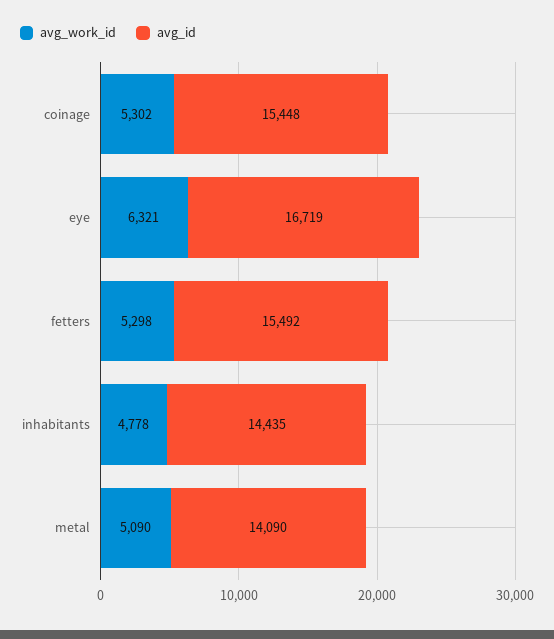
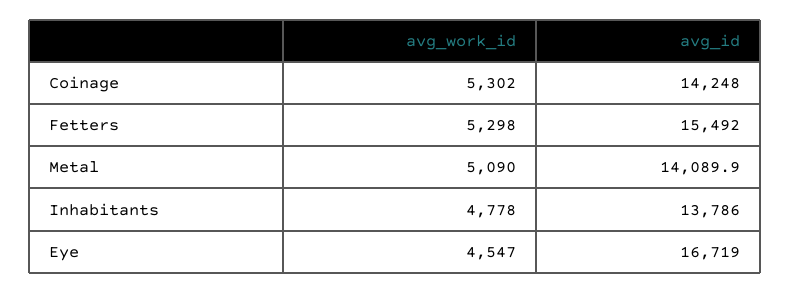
  {
    "avg_work_id": {
      "coinage": 5302,
-     "eye": 6321,
+     "eye": 4547,
      "fetters": 5298,
      "inhabitants": 4778,
      "metal": 5090
    },
    "avg_id": {
-     "coinage": 15448,
+     "coinage": 14248,
      "eye": 16719,
      "fetters": 15492,
-     "inhabitants": 14435,
+     "inhabitants": 13786,
      "metal": 14089.9
    }
  }

